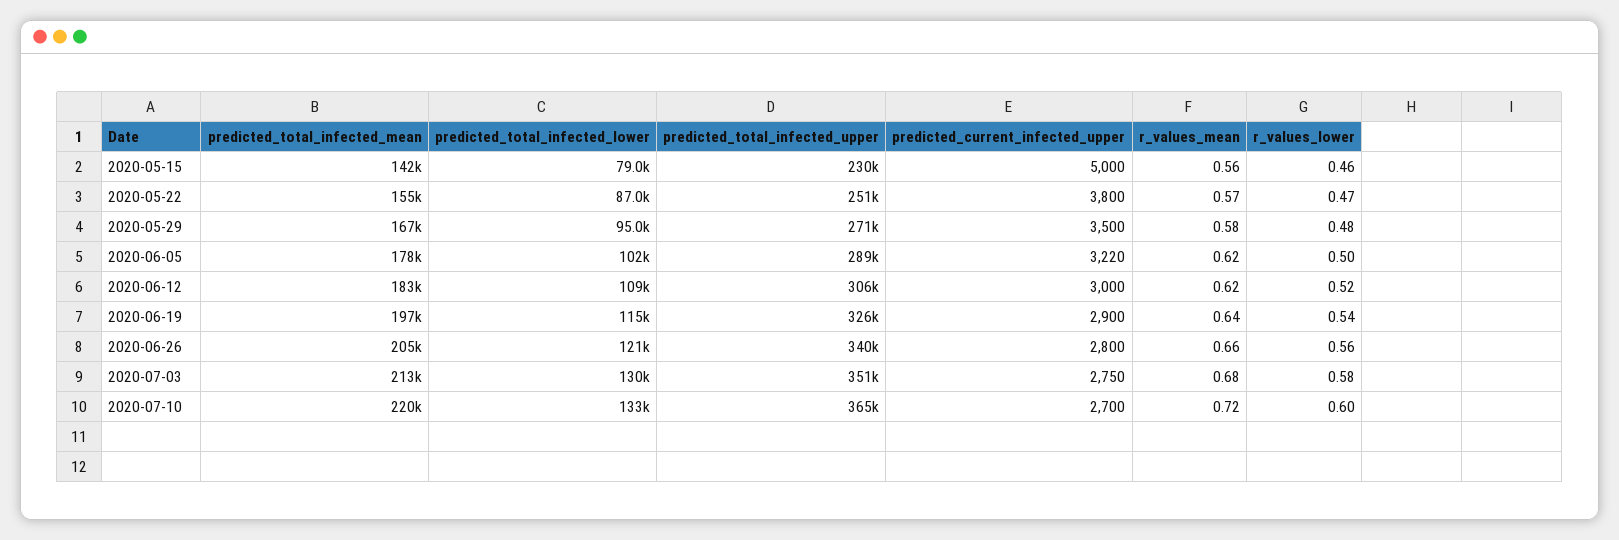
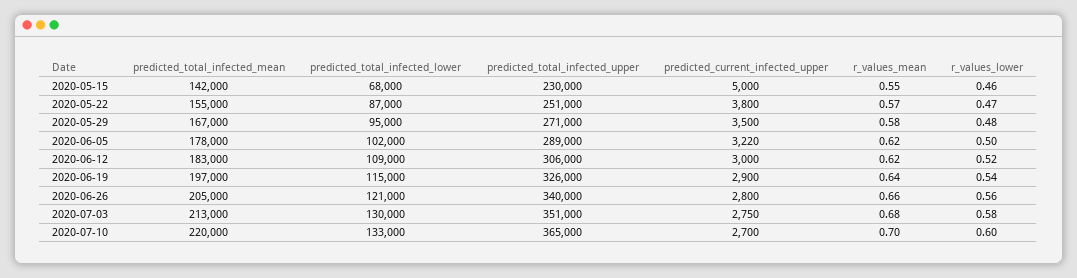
  {
    "predicted_total_infected_mean": {
      "2020-05-15": 142000,
      "2020-05-22": 155000,
      "2020-05-29": 167000,
      "2020-06-05": 178000,
      "2020-06-12": 183000,
      "2020-06-19": 197000,
      "2020-06-26": 205000,
      "2020-07-03": 213000,
      "2020-07-10": 220000
    },
    "predicted_total_infected_lower": {
-     "2020-05-15": 79000,
+     "2020-05-15": 68000,
      "2020-05-22": 87000,
      "2020-05-29": 95000,
      "2020-06-05": 102000,
      "2020-06-12": 109000,
      "2020-06-19": 115000,
      "2020-06-26": 121000,
      "2020-07-03": 130000,
      "2020-07-10": 133000
    },
    "predicted_total_infected_upper": {
      "2020-05-15": 230000,
      "2020-05-22": 251000,
      "2020-05-29": 271000,
      "2020-06-05": 289000,
      "2020-06-12": 306000,
      "2020-06-19": 326000,
      "2020-06-26": 340000,
      "2020-07-03": 351000,
      "2020-07-10": 365000
    },
    "predicted_current_infected_upper": {
      "2020-05-15": 5000,
      "2020-05-22": 3800,
      "2020-05-29": 3500,
      "2020-06-05": 3220,
      "2020-06-12": 3000,
      "2020-06-19": 2900,
      "2020-06-26": 2800,
      "2020-07-03": 2750,
      "2020-07-10": 2700
    },
    "r_values_mean": {
-     "2020-05-15": 0.56,
+     "2020-05-15": 0.55,
      "2020-05-22": 0.57,
      "2020-05-29": 0.58,
      "2020-06-05": 0.62,
      "2020-06-12": 0.62,
      "2020-06-19": 0.64,
      "2020-06-26": 0.66,
      "2020-07-03": 0.68,
-     "2020-07-10": 0.72
+     "2020-07-10": 0.7
    },
    "r_values_lower": {
      "2020-05-15": 0.46,
      "2020-05-22": 0.47,
      "2020-05-29": 0.48,
      "2020-06-05": 0.5,
      "2020-06-12": 0.52,
      "2020-06-19": 0.54,
      "2020-06-26": 0.56,
      "2020-07-03": 0.58,
      "2020-07-10": 0.6
    }
  }

